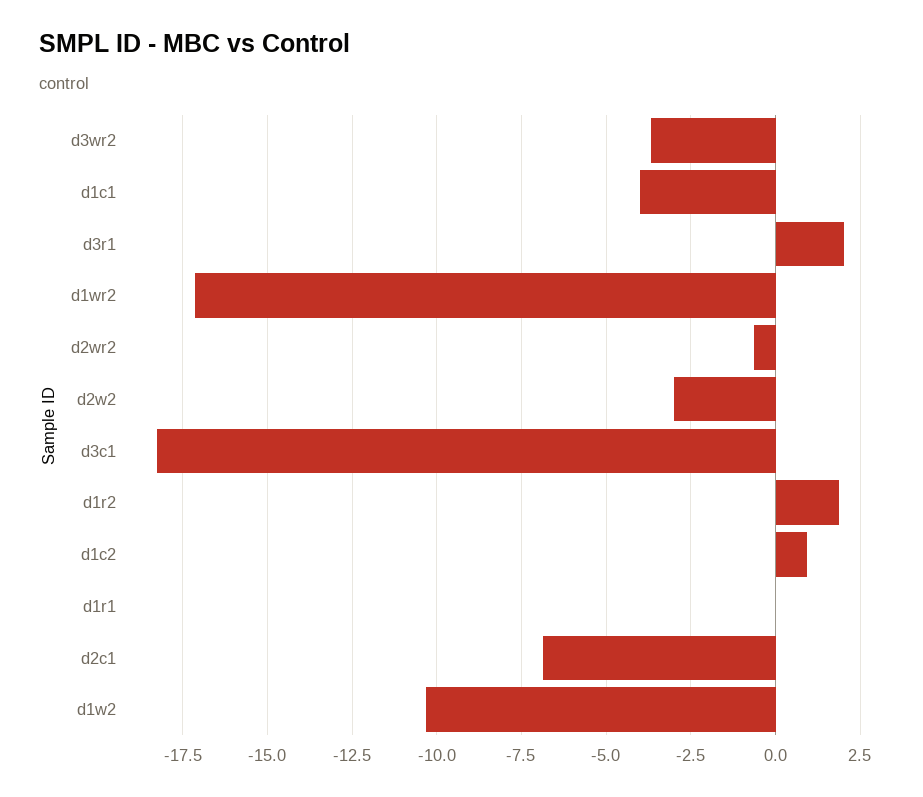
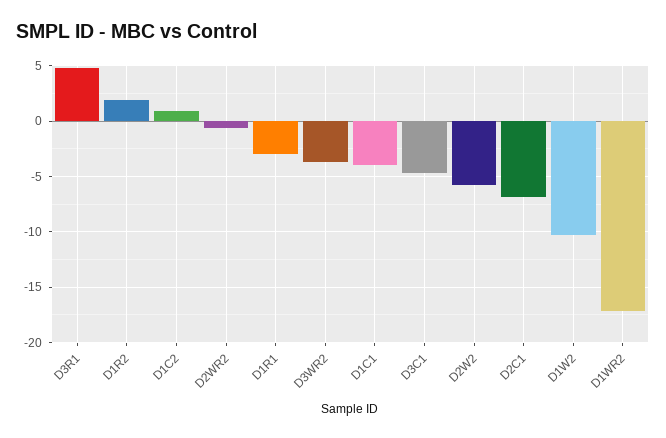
  {
    "d3wr2": -3.75,
    "d1c1": -4,
-   "d3r1": 2,
+   "d3r1": 5,
    "d1wr2": -17,
    "d2wr2": -0.75,
-   "d2w2": -3,
+   "d2w2": -6,
-   "d3c1": -18.25,
+   "d3c1": -5,
    "d1r2": 1.75,
    "d1c2": 1,
-   "d1r1": 0,
+   "d1r1": -3,
    "d2c1": -6.75,
    "d1w2": -10.25
  }

